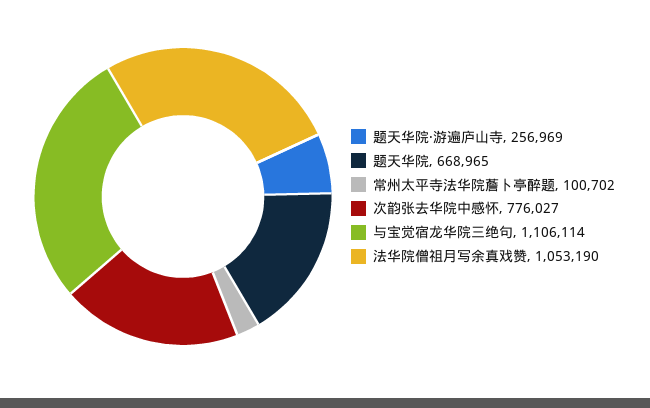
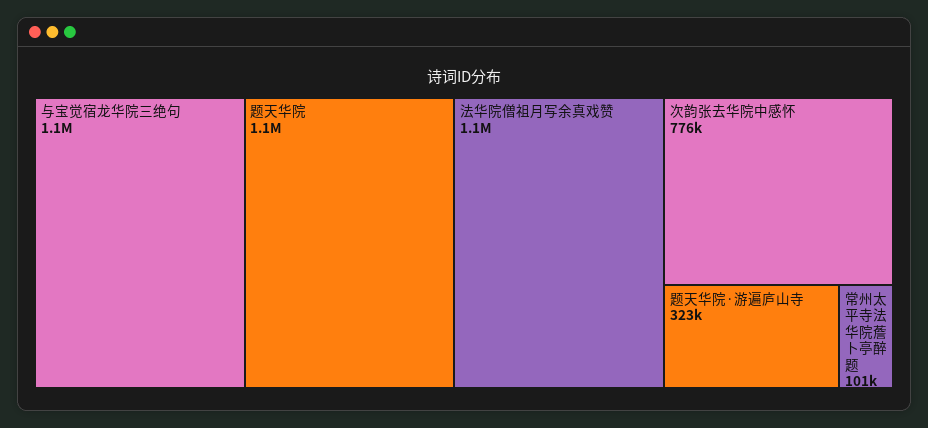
  {
-   "题天华院·游遍庐山寺": 256969,
+   "题天华院·游遍庐山寺": 323000,
-   "题天华院": 668965,
+   "题天华院": 1100000,
    "常州太平寺法华院薝卜亭醉题": 100702,
    "次韵张去华院中感怀": 776027,
    "与宝觉宿龙华院三绝句": 1106114,
    "法华院僧祖月写余真戏赞": 1053190
  }

